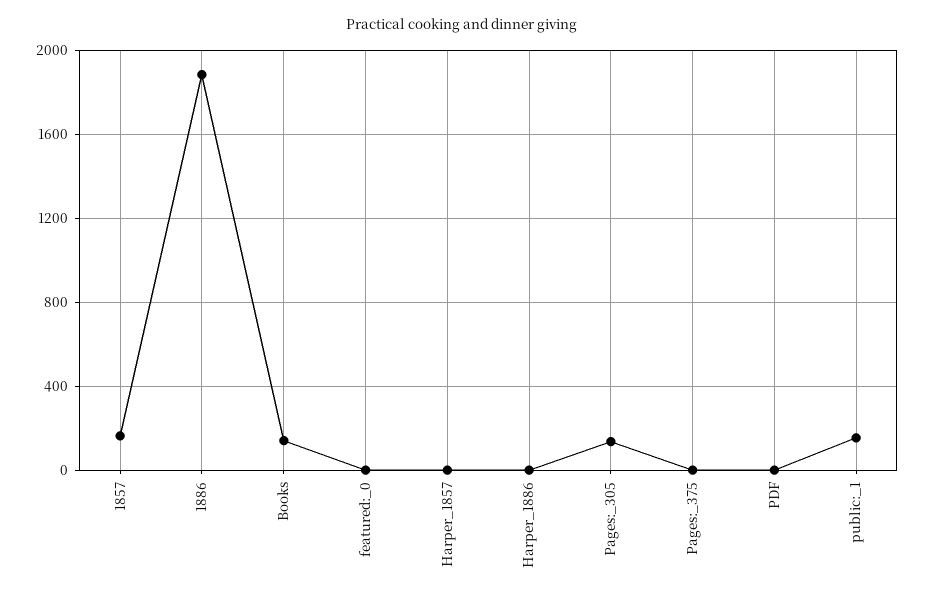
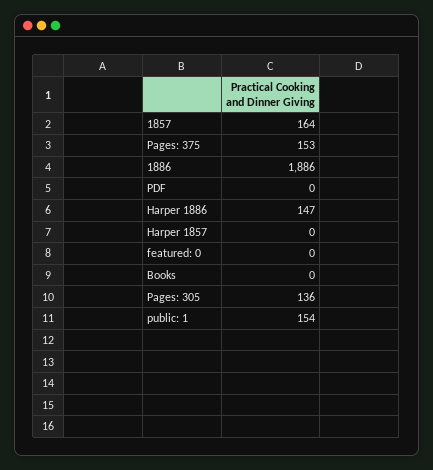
  {
    "1857": 164,
    "1886": 1886,
-   "Books": 150,
+   "Books": 0,
    "featured:_0": 0,
    "Harper_1857": 0,
-   "Harper_1886": 0,
+   "Harper_1886": 147,
    "Pages:_305": 136,
-   "Pages:_375": 0,
+   "Pages:_375": 153,
    "PDF": 0,
    "public:_1": 154
  }

